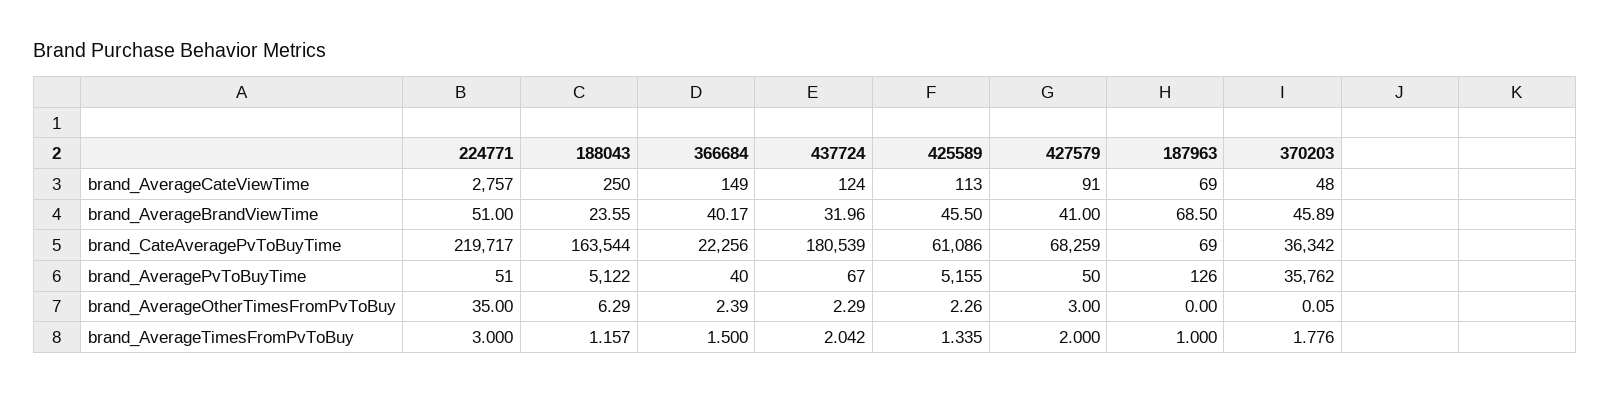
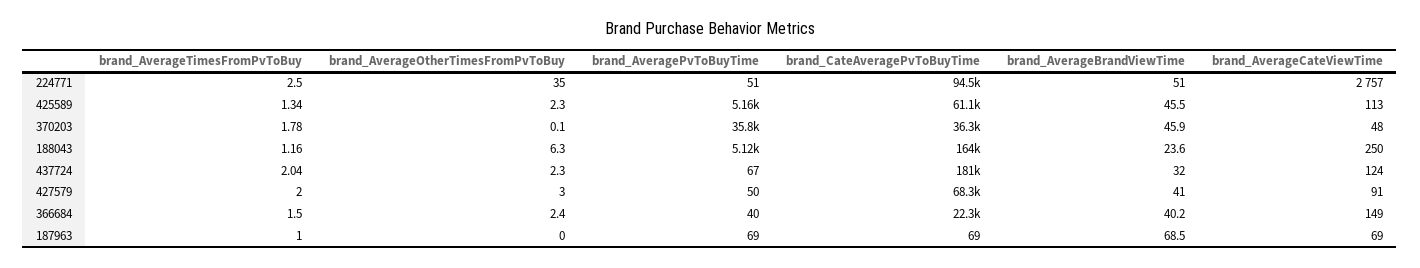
  {
    "224771": {
      "brand_AverageCateViewTime": 2757,
      "brand_AverageBrandViewTime": 51,
-     "brand_CateAveragePvToBuyTime": 219717,
+     "brand_CateAveragePvToBuyTime": 94500,
      "brand_AveragePvToBuyTime": 51,
      "brand_AverageOtherTimesFromPvToBuy": 35,
-     "brand_AverageTimesFromPvToBuy": 3
+     "brand_AverageTimesFromPvToBuy": 2.5
    },
    "188043": {
      "brand_AverageCateViewTime": 250,
      "brand_AverageBrandViewTime": 23.55,
      "brand_CateAveragePvToBuyTime": 163544,
      "brand_AveragePvToBuyTime": 5122,
      "brand_AverageOtherTimesFromPvToBuy": 6.29,
      "brand_AverageTimesFromPvToBuy": 1.157
    },
    "366684": {
      "brand_AverageCateViewTime": 149,
      "brand_AverageBrandViewTime": 40.17,
      "brand_CateAveragePvToBuyTime": 22256,
      "brand_AveragePvToBuyTime": 40,
      "brand_AverageOtherTimesFromPvToBuy": 2.39,
      "brand_AverageTimesFromPvToBuy": 1.5
    },
    "437724": {
      "brand_AverageCateViewTime": 124,
      "brand_AverageBrandViewTime": 31.96,
      "brand_CateAveragePvToBuyTime": 180539,
      "brand_AveragePvToBuyTime": 67,
      "brand_AverageOtherTimesFromPvToBuy": 2.29,
      "brand_AverageTimesFromPvToBuy": 2.042
    },
    "425589": {
      "brand_AverageCateViewTime": 113,
      "brand_AverageBrandViewTime": 45.5,
      "brand_CateAveragePvToBuyTime": 61086,
      "brand_AveragePvToBuyTime": 5155,
      "brand_AverageOtherTimesFromPvToBuy": 2.26,
      "brand_AverageTimesFromPvToBuy": 1.335
    },
    "427579": {
      "brand_AverageCateViewTime": 91,
      "brand_AverageBrandViewTime": 41,
      "brand_CateAveragePvToBuyTime": 68259,
      "brand_AveragePvToBuyTime": 50,
      "brand_AverageOtherTimesFromPvToBuy": 3,
      "brand_AverageTimesFromPvToBuy": 2
    },
    "187963": {
      "brand_AverageCateViewTime": 69,
      "brand_AverageBrandViewTime": 68.5,
      "brand_CateAveragePvToBuyTime": 69,
-     "brand_AveragePvToBuyTime": 126,
+     "brand_AveragePvToBuyTime": 69,
      "brand_AverageOtherTimesFromPvToBuy": 0,
      "brand_AverageTimesFromPvToBuy": 1
    },
    "370203": {
      "brand_AverageCateViewTime": 48,
      "brand_AverageBrandViewTime": 45.89,
      "brand_CateAveragePvToBuyTime": 36342,
      "brand_AveragePvToBuyTime": 35762,
      "brand_AverageOtherTimesFromPvToBuy": 0.05,
      "brand_AverageTimesFromPvToBuy": 1.776
    }
  }

